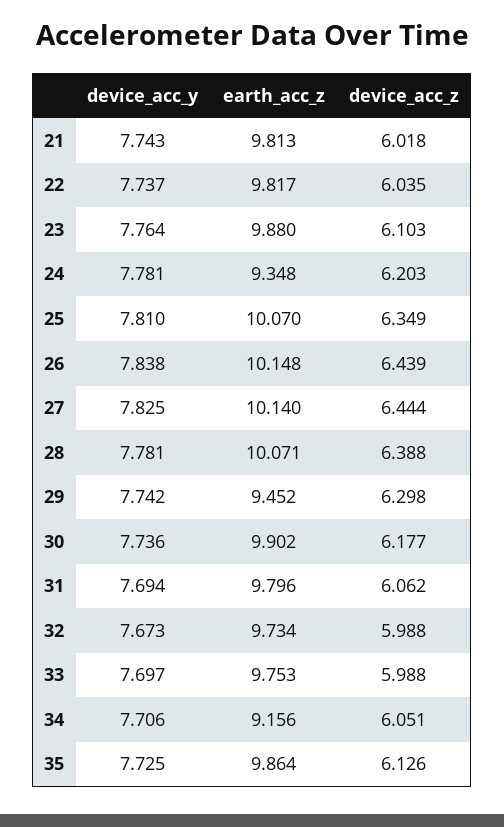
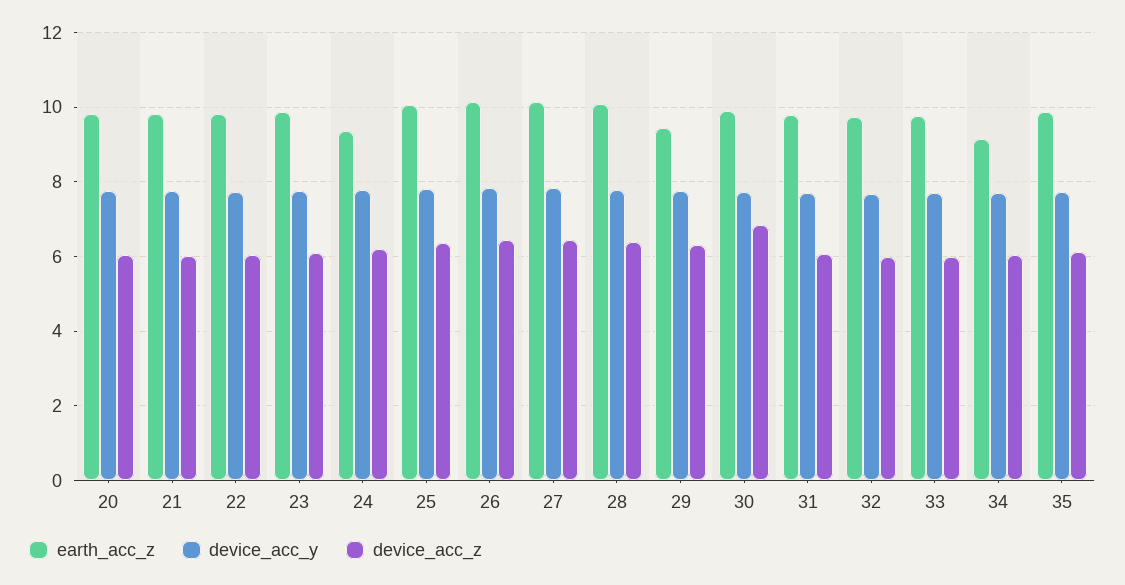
  {
    "device_acc_y": {
      "21": 7.743,
      "22": 7.737,
      "23": 7.764,
      "24": 7.781,
      "25": 7.81,
      "26": 7.838,
      "27": 7.825,
      "28": 7.781,
      "29": 7.742,
      "30": 7.736,
      "31": 7.694,
      "32": 7.673,
      "33": 7.697,
      "34": 7.706,
-     "35": 7.725
+     "35": 7.725,
+     "20": 7.8
    },
    "earth_acc_z": {
      "21": 9.813,
      "22": 9.817,
      "23": 9.88,
      "24": 9.348,
      "25": 10.07,
      "26": 10.148,
      "27": 10.14,
      "28": 10.071,
      "29": 9.452,
      "30": 9.902,
      "31": 9.796,
      "32": 9.734,
      "33": 9.753,
      "34": 9.156,
-     "35": 9.864
+     "35": 9.864,
+     "20": 9.8
    },
    "device_acc_z": {
      "21": 6.018,
      "22": 6.035,
      "23": 6.103,
      "24": 6.203,
      "25": 6.349,
      "26": 6.439,
      "27": 6.444,
      "28": 6.388,
      "29": 6.298,
-     "30": 6.177,
+     "30": 6.8,
      "31": 6.062,
      "32": 5.988,
      "33": 5.988,
      "34": 6.051,
-     "35": 6.126
+     "35": 6.126,
+     "20": 6
    }
  }

